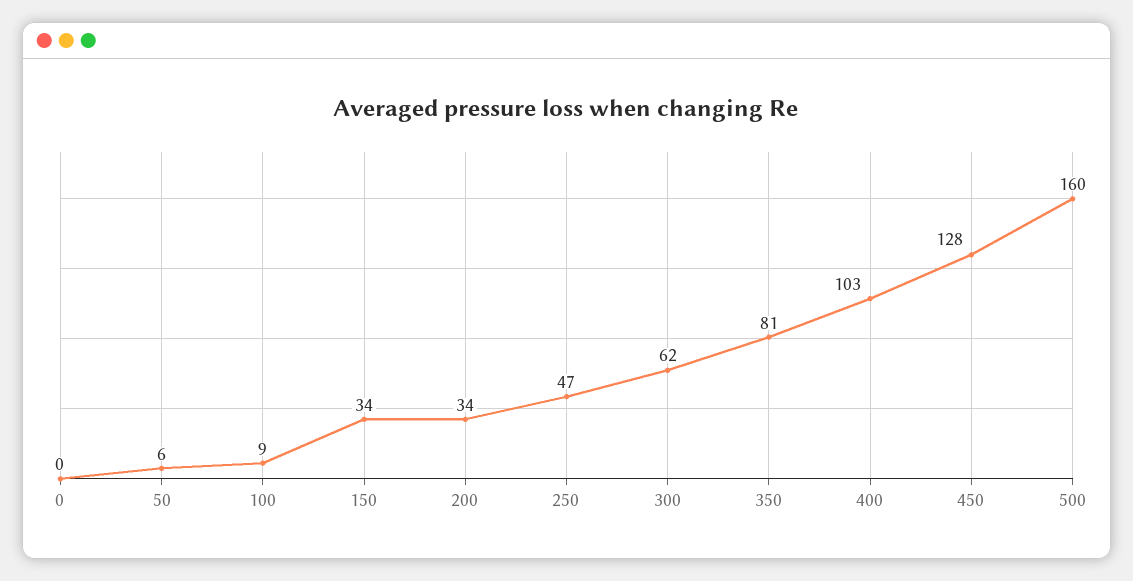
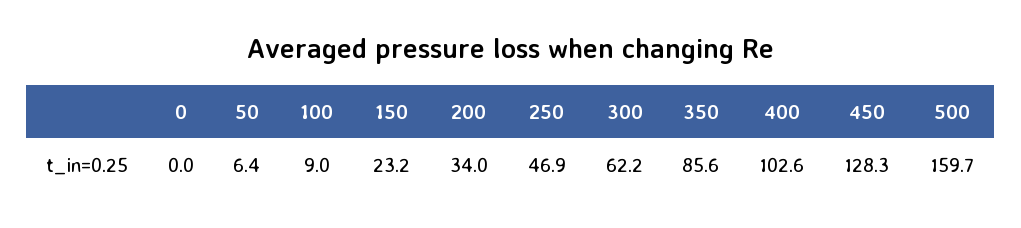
  {
    "0": 0,
    "50": 6.4,
    "100": 9,
-   "150": 34,
+   "150": 23.2,
    "200": 34,
    "250": 46.9,
    "300": 62.2,
-   "350": 81,
+   "350": 85.6,
    "400": 102.6,
    "450": 128.3,
    "500": 159.7
  }

